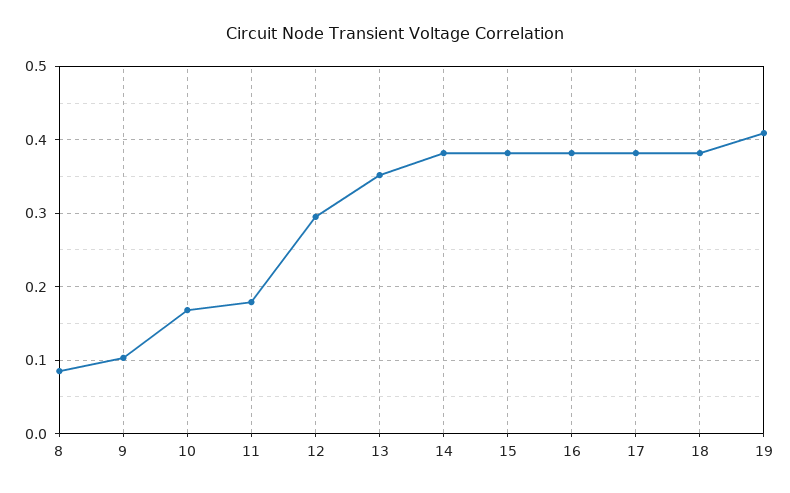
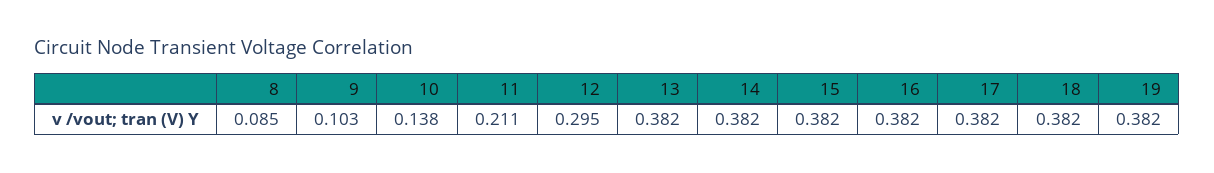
  {
    "8": 0.085,
    "9": 0.103,
-   "10": 0.17,
+   "10": 0.138,
-   "11": 0.18,
+   "11": 0.211,
    "12": 0.295,
-   "13": 0.35,
+   "13": 0.382,
    "14": 0.382,
    "15": 0.382,
    "16": 0.382,
    "17": 0.382,
    "18": 0.382,
-   "19": 0.41
+   "19": 0.382
  }

